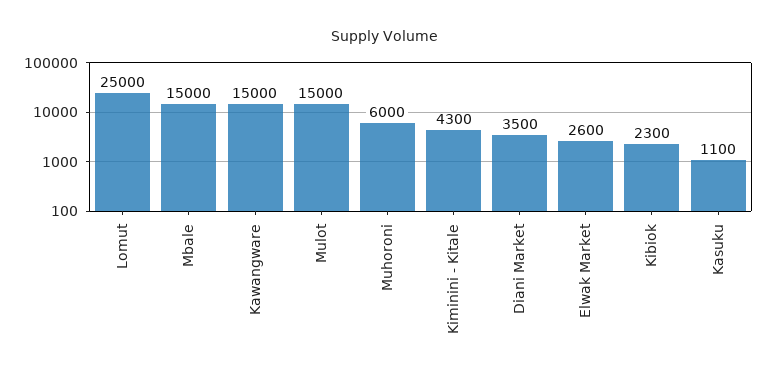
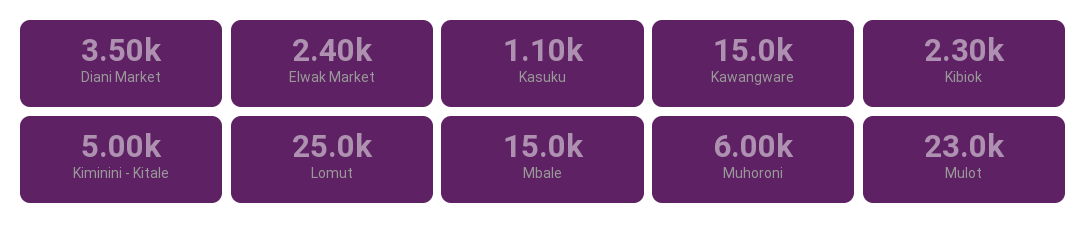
  {
    "Lomut": 25000,
    "Mbale": 15000,
    "Kawangware": 15000,
-   "Mulot": 15000,
+   "Mulot": 23000,
    "Muhoroni": 6000,
-   "Kiminini - Kitale": 4300,
+   "Kiminini - Kitale": 5000,
    "Diani Market": 3500,
-   "Elwak Market": 2600,
+   "Elwak Market": 2400,
    "Kibiok": 2300,
    "Kasuku": 1100
  }

